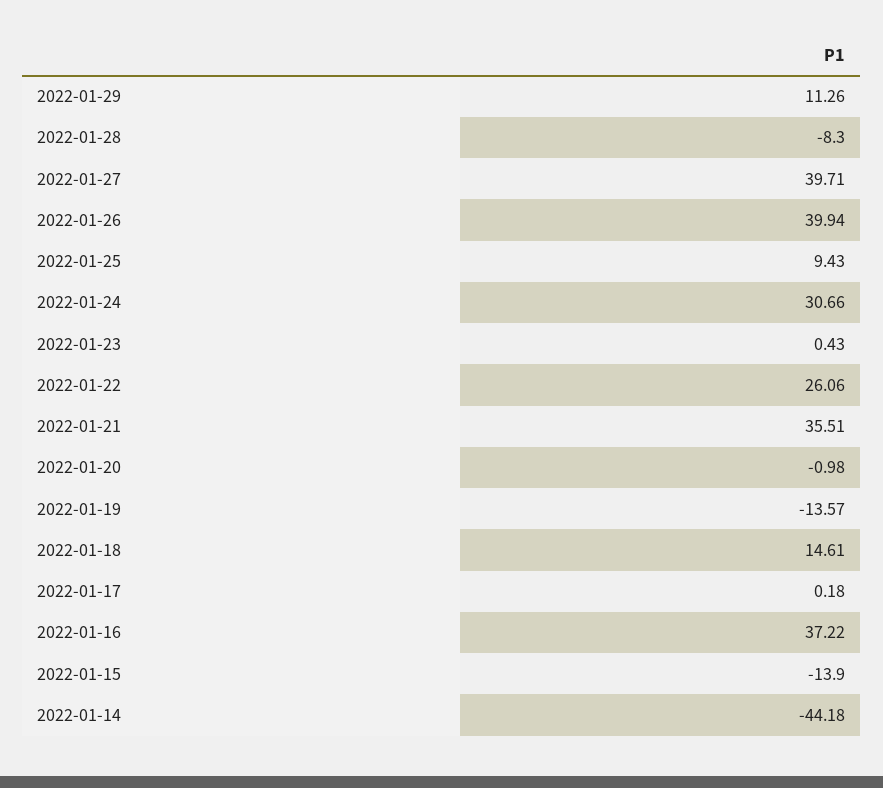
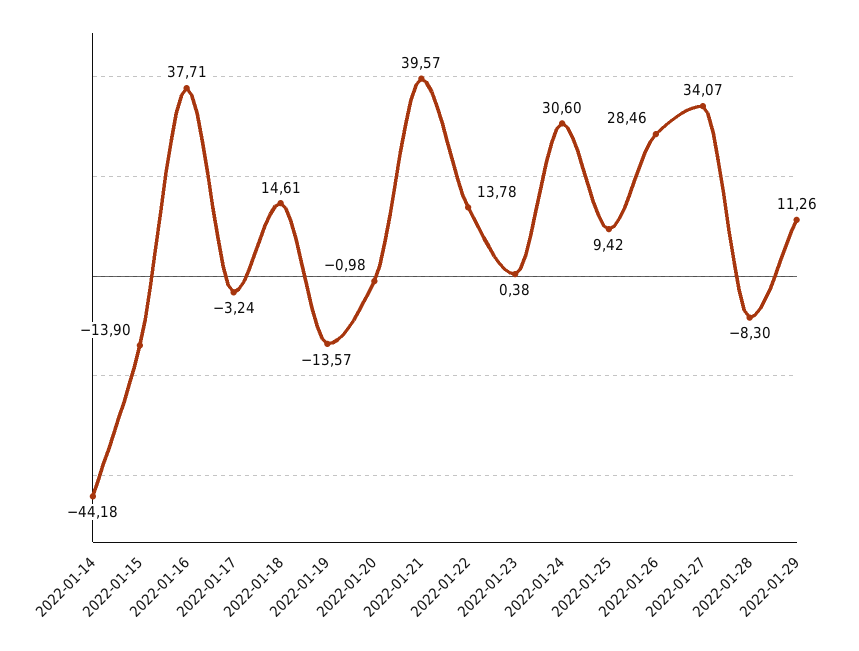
  {
    "2022-01-29": 11.26,
    "2022-01-28": -8.3,
-   "2022-01-27": 39.71,
+   "2022-01-27": 34.07,
-   "2022-01-26": 39.94,
+   "2022-01-26": 28.46,
-   "2022-01-25": 9.43,
+   "2022-01-25": 9.42,
-   "2022-01-24": 30.66,
+   "2022-01-24": 30.6,
-   "2022-01-23": 0.43,
+   "2022-01-23": 0.38,
-   "2022-01-22": 26.06,
+   "2022-01-22": 13.78,
-   "2022-01-21": 35.51,
+   "2022-01-21": 39.57,
    "2022-01-20": -0.98,
    "2022-01-19": -13.57,
    "2022-01-18": 14.61,
-   "2022-01-17": 0.18,
+   "2022-01-17": -3.24,
-   "2022-01-16": 37.22,
+   "2022-01-16": 37.71,
    "2022-01-15": -13.9,
    "2022-01-14": -44.18
  }

